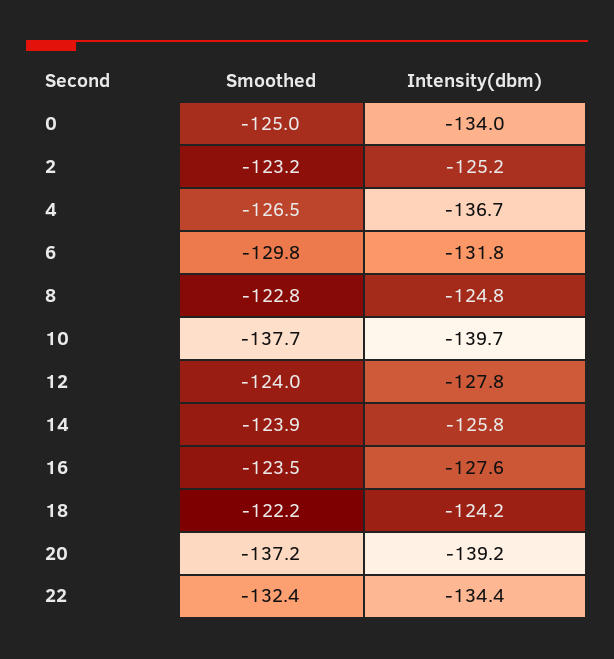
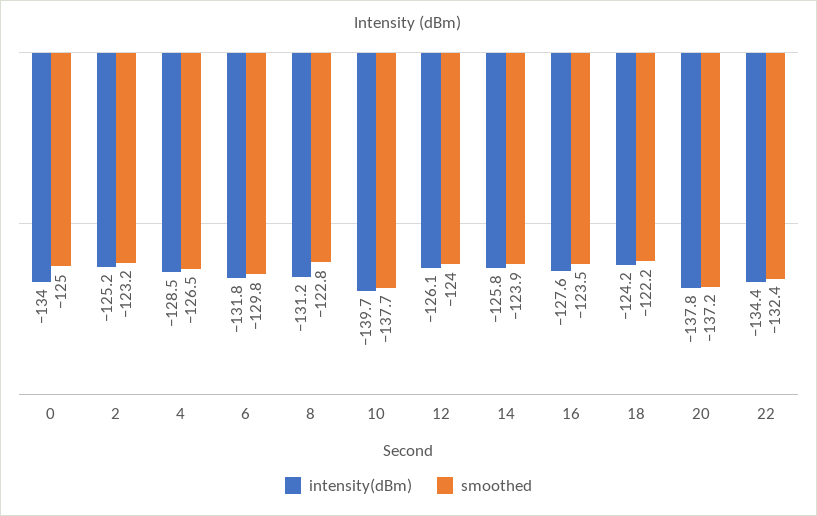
  {
    "Smoothed": {
      "0": -125,
      "2": -123.2,
      "4": -126.5,
      "6": -129.8,
      "8": -122.8,
      "10": -137.7,
      "12": -124,
      "14": -123.9,
      "16": -123.5,
      "18": -122.2,
      "20": -137.2,
      "22": -132.4
    },
    "Intensity(dbm)": {
      "0": -134,
      "2": -125.2,
-     "4": -136.7,
+     "4": -128.5,
      "6": -131.8,
-     "8": -124.8,
+     "8": -131.2,
      "10": -139.7,
-     "12": -127.8,
+     "12": -126.1,
      "14": -125.8,
      "16": -127.6,
      "18": -124.2,
-     "20": -139.2,
+     "20": -137.8,
      "22": -134.4
    }
  }

